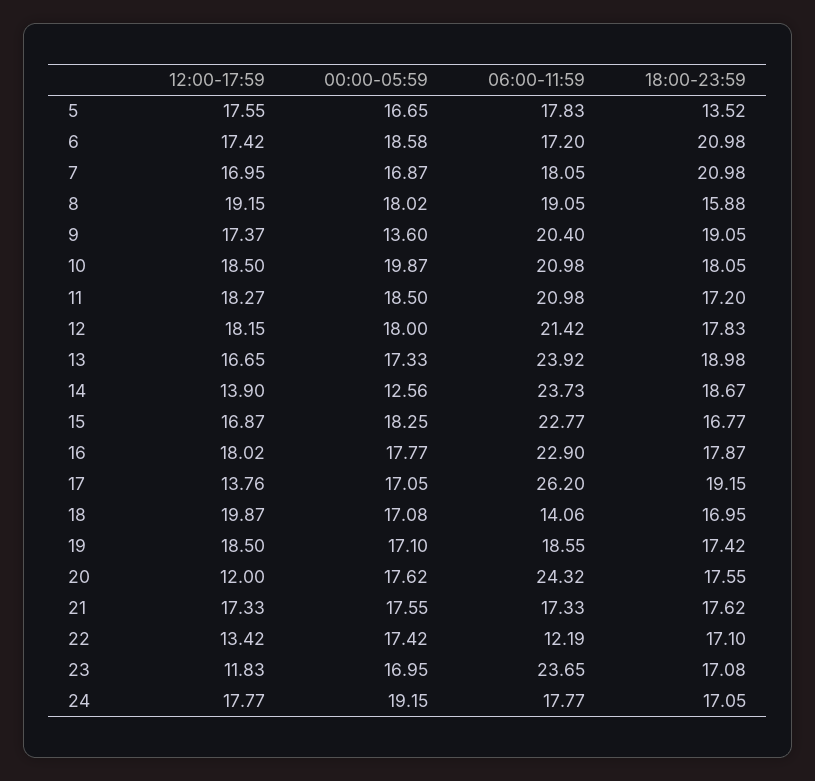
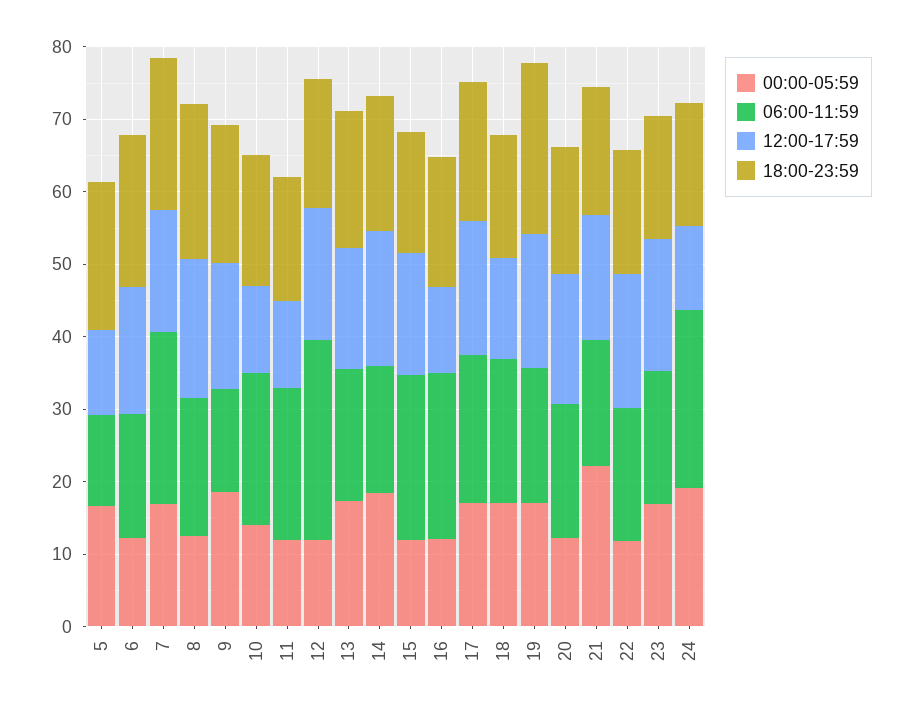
  {
    "12:00-17:59": {
-     "5": 17.55,
+     "5": 12,
      "6": 17.42,
      "7": 16.95,
      "8": 19.15,
      "9": 17.37,
-     "10": 18.5,
+     "10": 12,
-     "11": 18.27,
+     "11": 12,
      "12": 18.15,
      "13": 16.65,
-     "14": 13.9,
+     "14": 18,
      "15": 16.87,
-     "16": 18.02,
+     "16": 12,
-     "17": 13.76,
+     "17": 18,
-     "18": 19.87,
+     "18": 14,
      "19": 18.5,
-     "20": 12,
+     "20": 18,
      "21": 17.33,
-     "22": 13.42,
+     "22": 18,
-     "23": 11.83,
+     "23": 18,
-     "24": 17.77
+     "24": 12
    },
    "00:00-05:59": {
      "5": 16.65,
-     "6": 18.58,
+     "6": 12,
      "7": 16.87,
-     "8": 18.02,
+     "8": 12,
-     "9": 13.6,
+     "9": 18,
-     "10": 19.87,
+     "10": 14,
-     "11": 18.5,
+     "11": 12,
-     "12": 18,
+     "12": 12,
      "13": 17.33,
-     "14": 12.56,
+     "14": 18,
-     "15": 18.25,
+     "15": 12,
-     "16": 17.77,
+     "16": 12,
      "17": 17.05,
      "18": 17.08,
      "19": 17.1,
-     "20": 17.62,
+     "20": 12,
-     "21": 17.55,
+     "21": 22,
-     "22": 17.42,
+     "22": 12,
      "23": 16.95,
      "24": 19.15
    },
    "06:00-11:59": {
-     "5": 17.83,
+     "5": 12,
      "6": 17.2,
-     "7": 18.05,
+     "7": 24,
      "8": 19.05,
-     "9": 20.4,
+     "9": 14,
      "10": 20.98,
      "11": 20.98,
-     "12": 21.42,
+     "12": 28,
-     "13": 23.92,
+     "13": 18,
-     "14": 23.73,
+     "14": 18,
      "15": 22.77,
      "16": 22.9,
-     "17": 26.2,
+     "17": 20,
-     "18": 14.06,
+     "18": 20,
      "19": 18.55,
-     "20": 24.32,
+     "20": 18,
      "21": 17.33,
-     "22": 12.19,
+     "22": 18,
-     "23": 23.65,
+     "23": 18,
-     "24": 17.77
+     "24": 24
    },
    "18:00-23:59": {
-     "5": 13.52,
+     "5": 20,
      "6": 20.98,
      "7": 20.98,
-     "8": 15.88,
+     "8": 22,
      "9": 19.05,
      "10": 18.05,
      "11": 17.2,
      "12": 17.83,
      "13": 18.98,
      "14": 18.67,
      "15": 16.77,
      "16": 17.87,
      "17": 19.15,
      "18": 16.95,
-     "19": 17.42,
+     "19": 24,
      "20": 17.55,
      "21": 17.62,
      "22": 17.1,
      "23": 17.08,
      "24": 17.05
    }
  }

